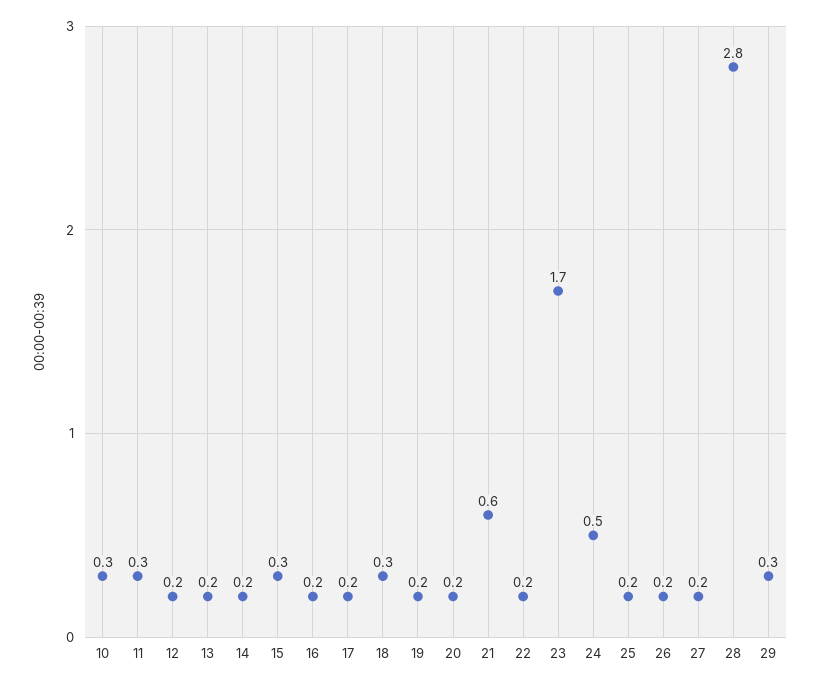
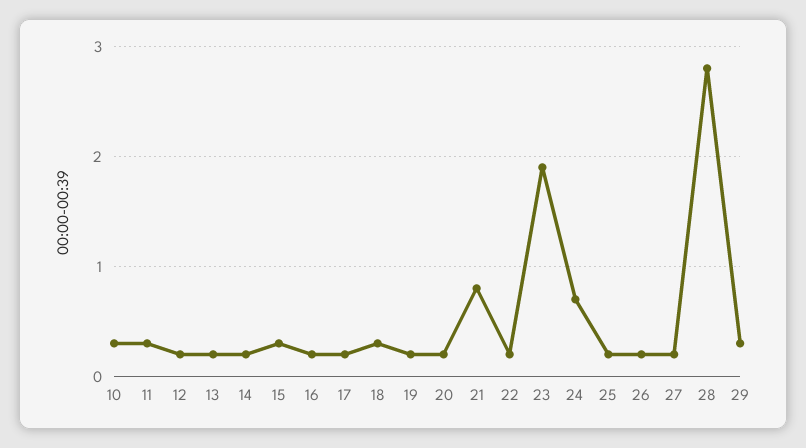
  {
    "10": 0.3,
    "11": 0.3,
    "12": 0.2,
    "13": 0.2,
    "14": 0.2,
    "15": 0.3,
    "16": 0.2,
    "17": 0.2,
    "18": 0.3,
    "19": 0.2,
    "20": 0.2,
-   "21": 0.6,
+   "21": 0.8,
    "22": 0.2,
-   "23": 1.7,
+   "23": 1.9,
-   "24": 0.5,
+   "24": 0.7,
    "25": 0.2,
    "26": 0.2,
    "27": 0.2,
    "28": 2.8,
    "29": 0.3
  }

